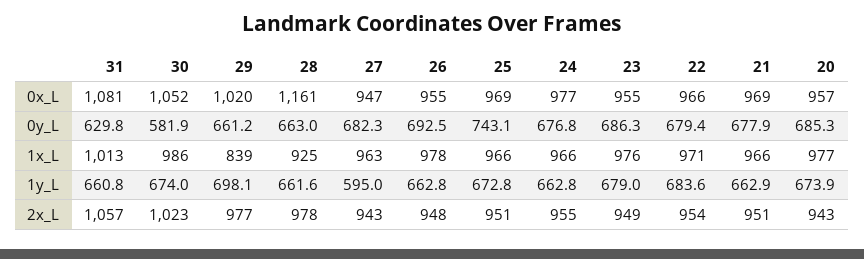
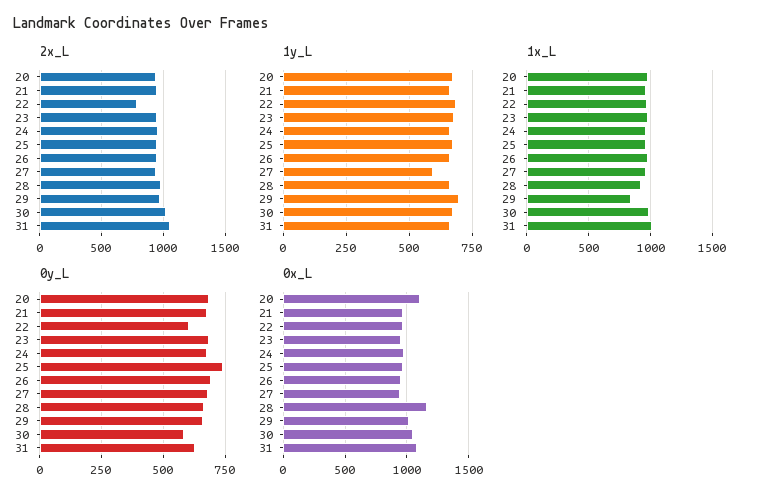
  {
    "0x_L": {
      "31": 1081,
      "30": 1052,
      "29": 1020,
      "28": 1161,
      "27": 947,
      "26": 955,
      "25": 969,
      "24": 977,
      "23": 955,
      "22": 966,
      "21": 969,
-     "20": 957
+     "20": 1100
    },
    "0y_L": {
      "31": 629.8,
      "30": 581.9,
      "29": 661.2,
      "28": 663,
      "27": 682.3,
      "26": 692.5,
      "25": 743.1,
      "24": 676.8,
      "23": 686.3,
-     "22": 679.4,
+     "22": 600,
      "21": 677.9,
      "20": 685.3
    },
    "1x_L": {
      "31": 1013,
      "30": 986,
      "29": 839,
      "28": 925,
      "27": 963,
      "26": 978,
      "25": 966,
      "24": 966,
      "23": 976,
      "22": 971,
      "21": 966,
      "20": 977
    },
    "1y_L": {
      "31": 660.8,
      "30": 674,
      "29": 698.1,
      "28": 661.6,
      "27": 595,
      "26": 662.8,
      "25": 672.8,
      "24": 662.8,
      "23": 679,
      "22": 683.6,
      "21": 662.9,
      "20": 673.9
    },
    "2x_L": {
      "31": 1057,
      "30": 1023,
      "29": 977,
      "28": 978,
      "27": 943,
      "26": 948,
      "25": 951,
      "24": 955,
      "23": 949,
-     "22": 954,
+     "22": 800,
      "21": 951,
      "20": 943
    }
  }

